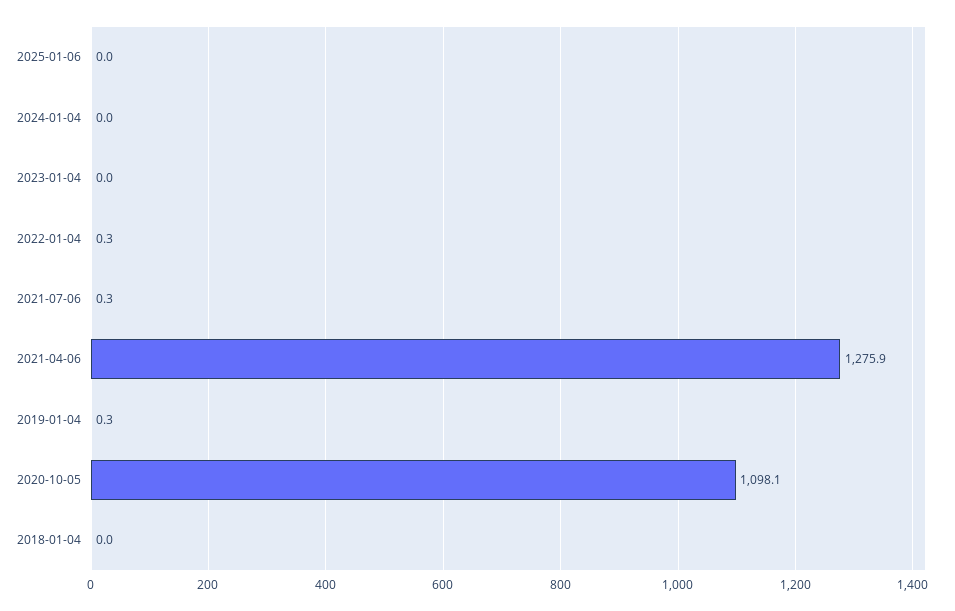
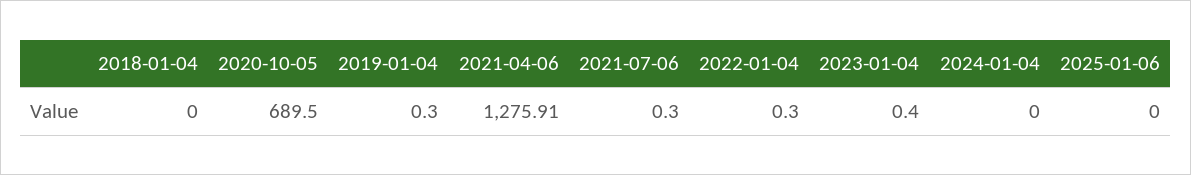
  {
    "2025-01-06": 0,
    "2024-01-04": 0,
-   "2023-01-04": 0,
+   "2023-01-04": 0.4,
    "2022-01-04": 0.3,
    "2021-07-06": 0.3,
    "2021-04-06": 1275.91,
    "2019-01-04": 0.3,
-   "2020-10-05": 1098.1,
+   "2020-10-05": 689.5,
    "2018-01-04": 0
  }

